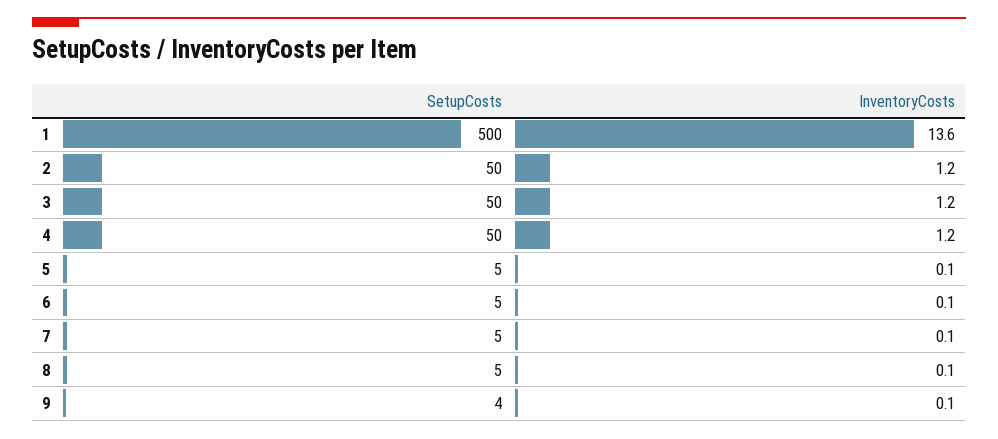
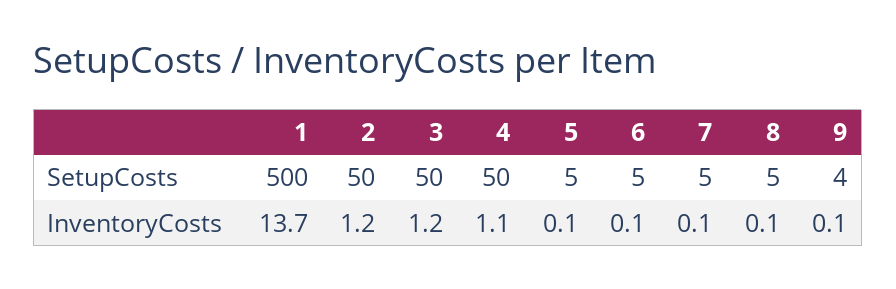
  {
    "SetupCosts": {
      "1": 500,
      "2": 50,
      "3": 50,
      "4": 50,
      "5": 5,
      "6": 5,
      "7": 5,
      "8": 5,
      "9": 4
    },
    "InventoryCosts": {
-     "1": 13.6,
+     "1": 13.7,
      "2": 1.2,
      "3": 1.2,
-     "4": 1.2,
+     "4": 1.1,
      "5": 0.1,
      "6": 0.1,
      "7": 0.1,
      "8": 0.1,
      "9": 0.1
    }
  }

